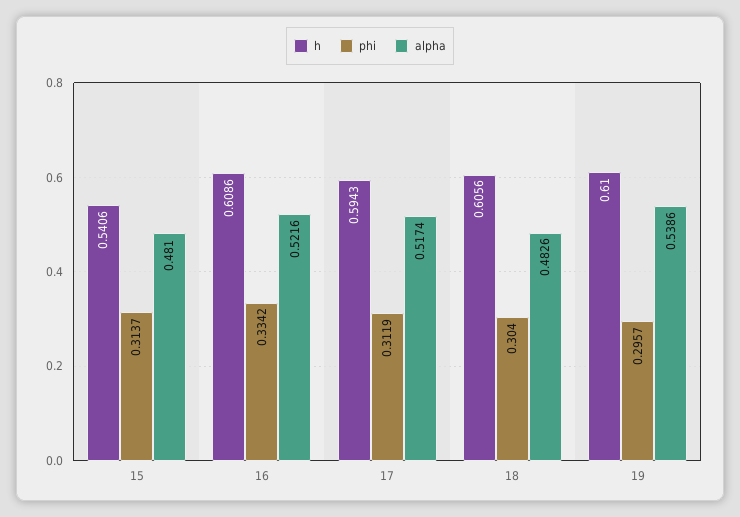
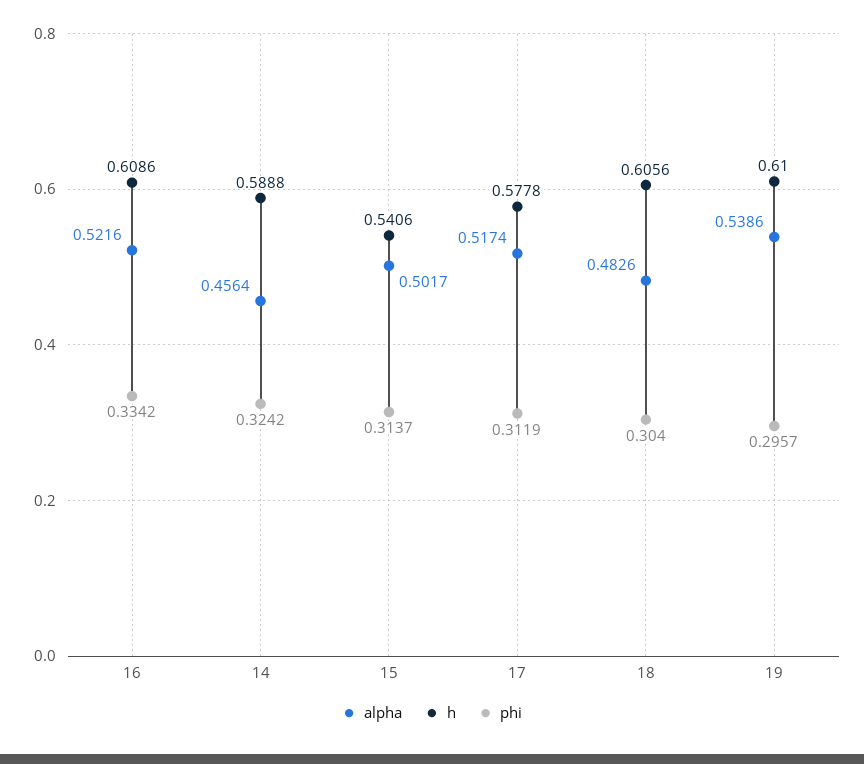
  {
    "h": {
      "15": 0.5406,
      "16": 0.6086,
-     "17": 0.5943,
+     "17": 0.5778,
      "18": 0.6056,
-     "19": 0.61
+     "19": 0.61,
+     "14": 0.5888
    },
    "phi": {
      "15": 0.3137,
      "16": 0.3342,
      "17": 0.3119,
      "18": 0.304,
-     "19": 0.2957
+     "19": 0.2957,
+     "14": 0.3242
    },
    "alpha": {
-     "15": 0.481,
+     "15": 0.5017,
      "16": 0.5216,
      "17": 0.5174,
      "18": 0.4826,
-     "19": 0.5386
+     "19": 0.5386,
+     "14": 0.4564
    }
  }

